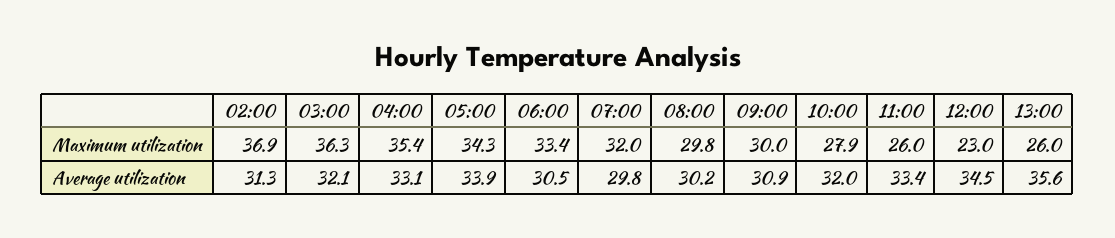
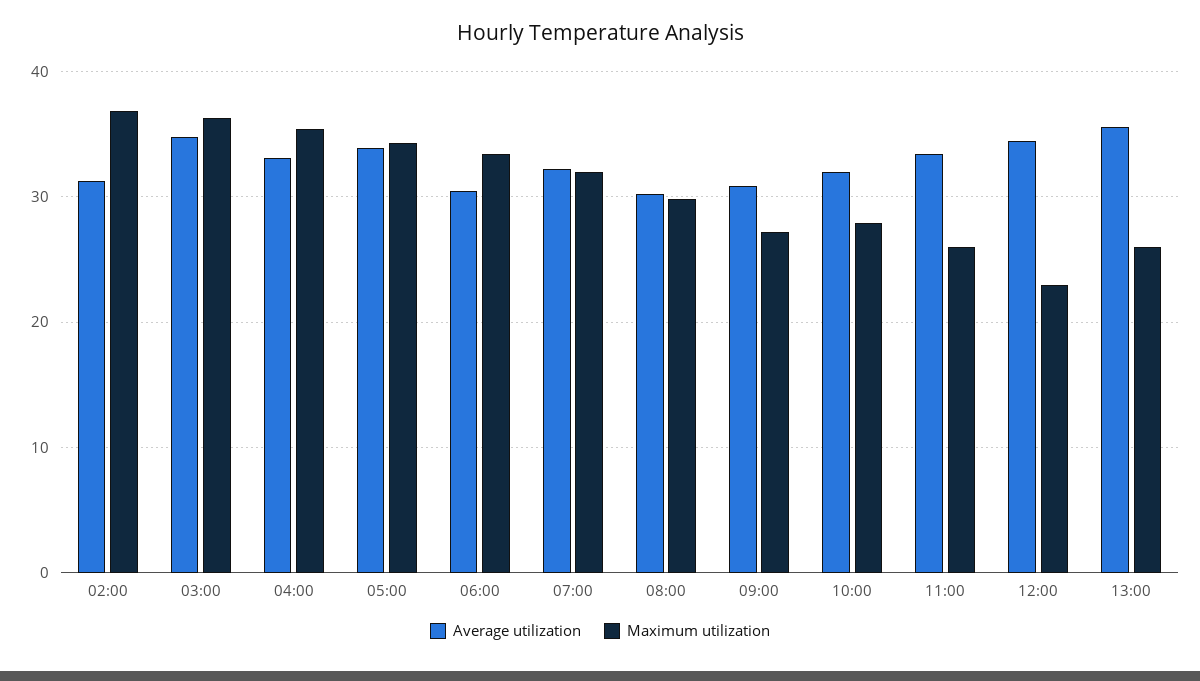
  {
    "Maximum utilization": {
      "02:00": 36.9,
      "03:00": 36.3,
      "04:00": 35.4,
      "05:00": 34.3,
      "06:00": 33.4,
      "07:00": 32,
      "08:00": 29.8,
-     "09:00": 30,
+     "09:00": 27,
      "10:00": 27.9,
      "11:00": 26,
      "12:00": 23,
      "13:00": 26
    },
    "Average utilization": {
      "02:00": 31.3,
-     "03:00": 32.1,
+     "03:00": 35,
      "04:00": 33.1,
      "05:00": 33.9,
      "06:00": 30.5,
-     "07:00": 29.8,
+     "07:00": 32,
      "08:00": 30.2,
      "09:00": 30.9,
      "10:00": 32,
      "11:00": 33.4,
      "12:00": 34.5,
      "13:00": 35.6
    }
  }

